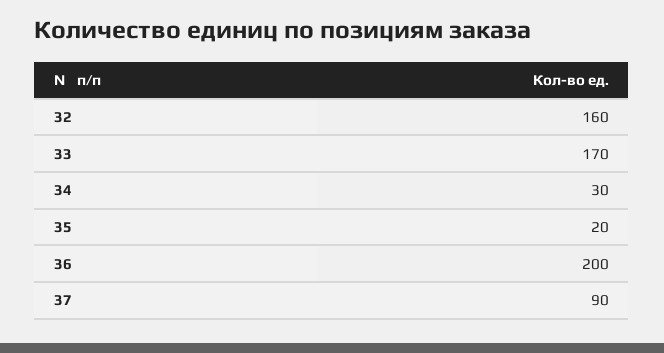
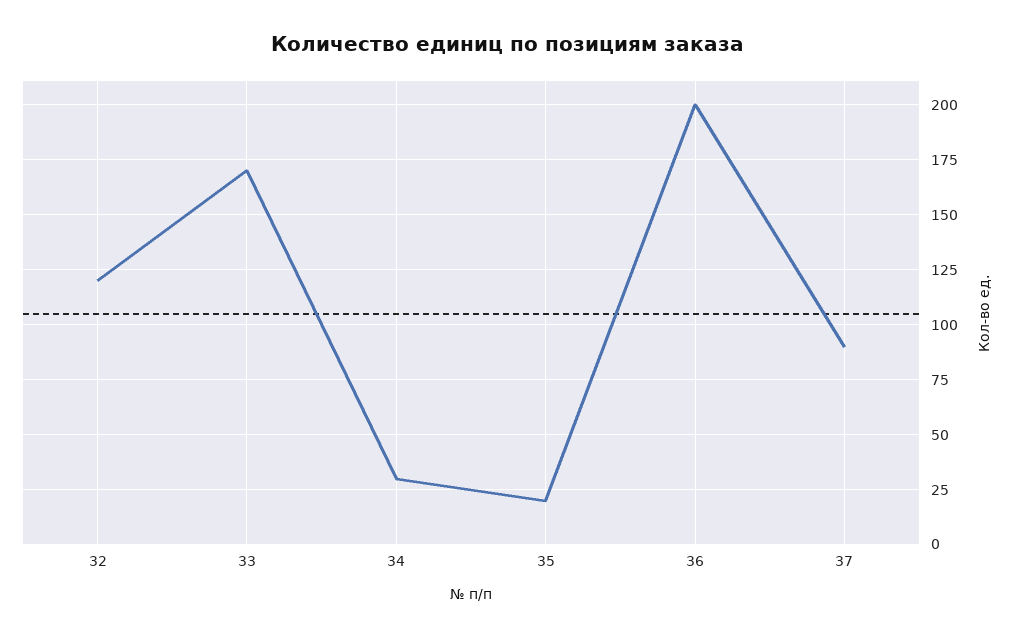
  {
-   "32": 160,
+   "32": 120,
    "33": 170,
    "34": 30,
    "35": 20,
    "36": 200,
    "37": 90
  }

